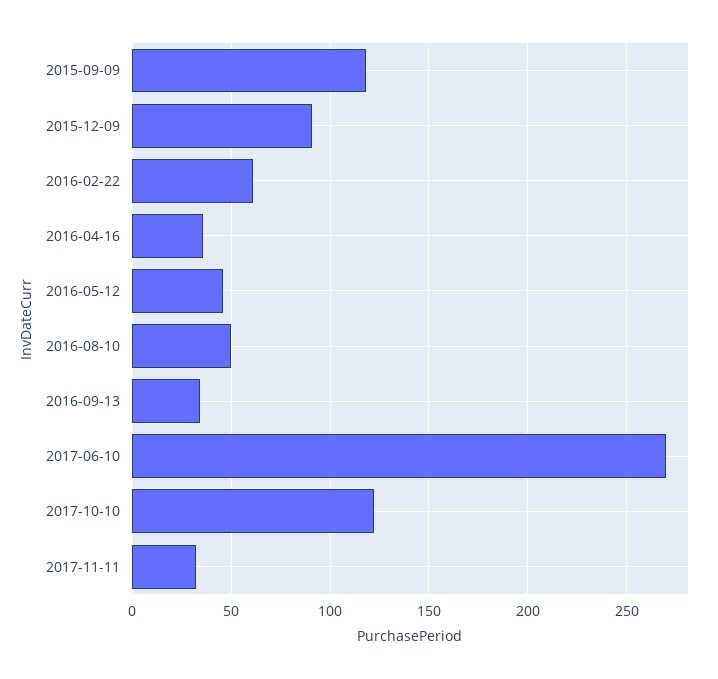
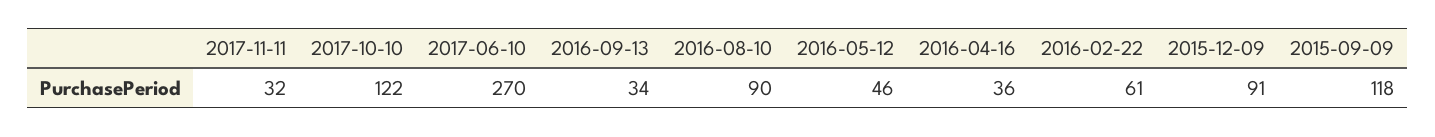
  {
    "2015-09-09": 118,
    "2015-12-09": 91,
    "2016-02-22": 61,
    "2016-04-16": 36,
    "2016-05-12": 46,
-   "2016-08-10": 50,
+   "2016-08-10": 90,
    "2016-09-13": 34,
    "2017-06-10": 270,
    "2017-10-10": 122,
    "2017-11-11": 32
  }

